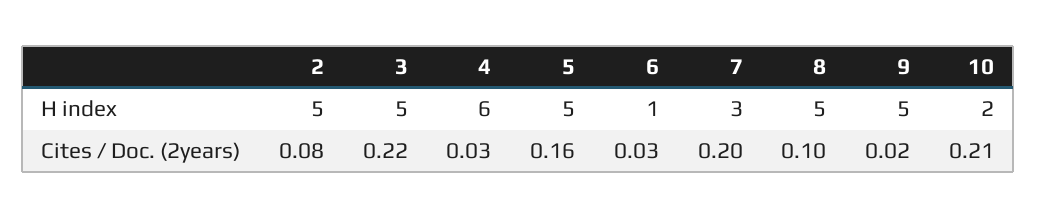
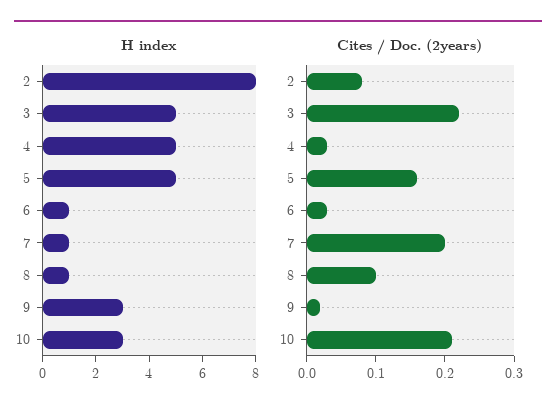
  {
    "H index": {
-     "2": 5,
+     "2": 8,
      "3": 5,
-     "4": 6,
+     "4": 5,
      "5": 5,
      "6": 1,
-     "7": 3,
+     "7": 1,
-     "8": 5,
+     "8": 1,
-     "9": 5,
+     "9": 3,
-     "10": 2
+     "10": 3
    },
    "Cites / Doc. (2years)": {
      "2": 0.08,
      "3": 0.22,
      "4": 0.03,
      "5": 0.16,
      "6": 0.03,
      "7": 0.2,
      "8": 0.1,
      "9": 0.02,
      "10": 0.21
    }
  }

